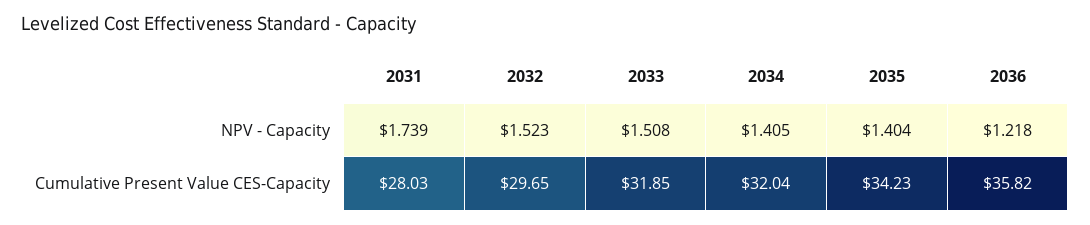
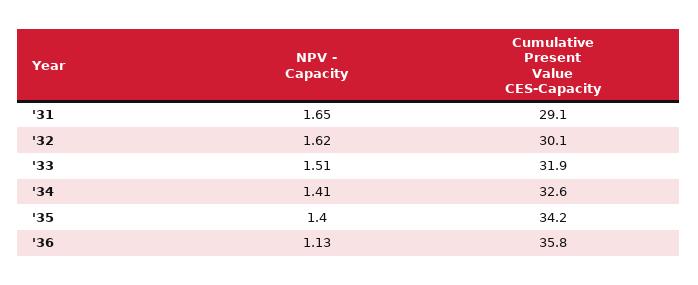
  {
    "2031": {
-     "NPV - Capacity": 1.739,
+     "NPV - Capacity": 1.65,
-     "Cumulative Present Value CES-Capacity": 28.03
+     "Cumulative Present Value CES-Capacity": 29.1
    },
    "2032": {
-     "NPV - Capacity": 1.523,
+     "NPV - Capacity": 1.62,
-     "Cumulative Present Value CES-Capacity": 29.65
+     "Cumulative Present Value CES-Capacity": 30.1
    },
    "2033": {
      "NPV - Capacity": 1.508,
      "Cumulative Present Value CES-Capacity": 31.85
    },
    "2034": {
      "NPV - Capacity": 1.405,
-     "Cumulative Present Value CES-Capacity": 32.04
+     "Cumulative Present Value CES-Capacity": 32.6
    },
    "2035": {
      "NPV - Capacity": 1.404,
      "Cumulative Present Value CES-Capacity": 34.23
    },
    "2036": {
-     "NPV - Capacity": 1.218,
+     "NPV - Capacity": 1.13,
      "Cumulative Present Value CES-Capacity": 35.82
    }
  }

